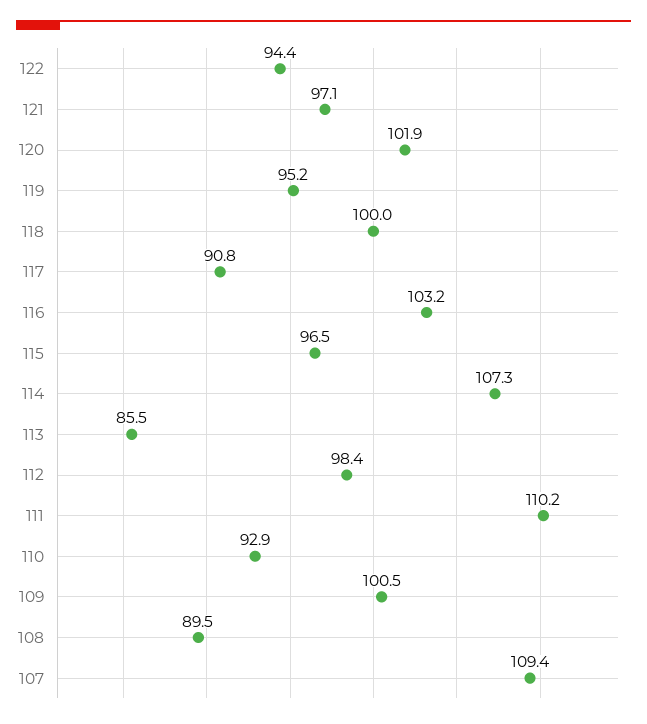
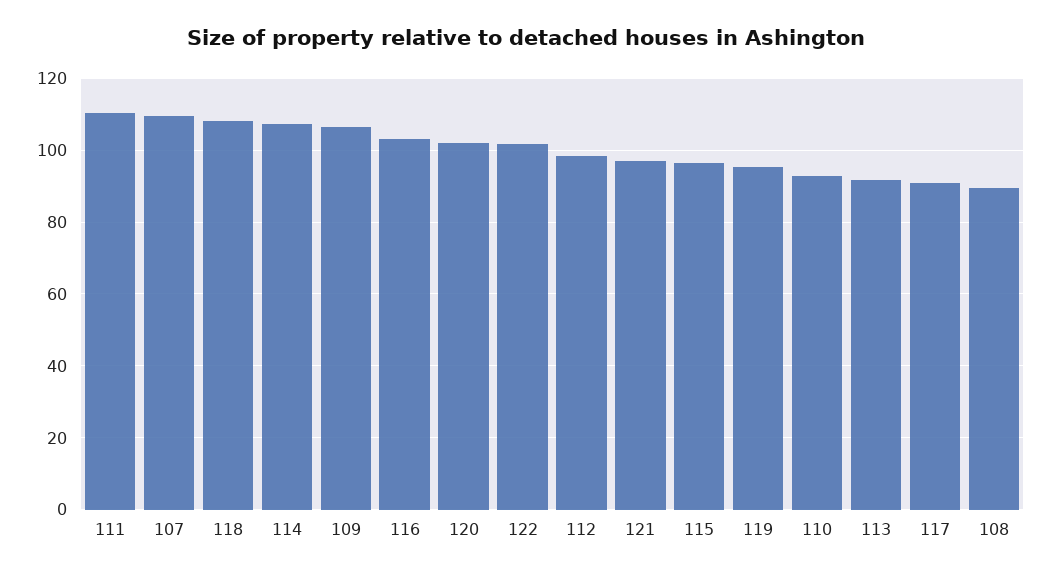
  {
-   "122": 94.4,
+   "122": 102,
    "121": 97.1,
    "120": 101.9,
    "119": 95.2,
-   "118": 100,
+   "118": 108,
    "117": 90.8,
    "116": 103.2,
    "115": 96.5,
    "114": 107.3,
-   "113": 85.5,
+   "113": 92,
    "112": 98.4,
    "111": 110.2,
    "110": 92.9,
-   "109": 100.5,
+   "109": 106,
    "108": 89.5,
    "107": 109.4
  }

